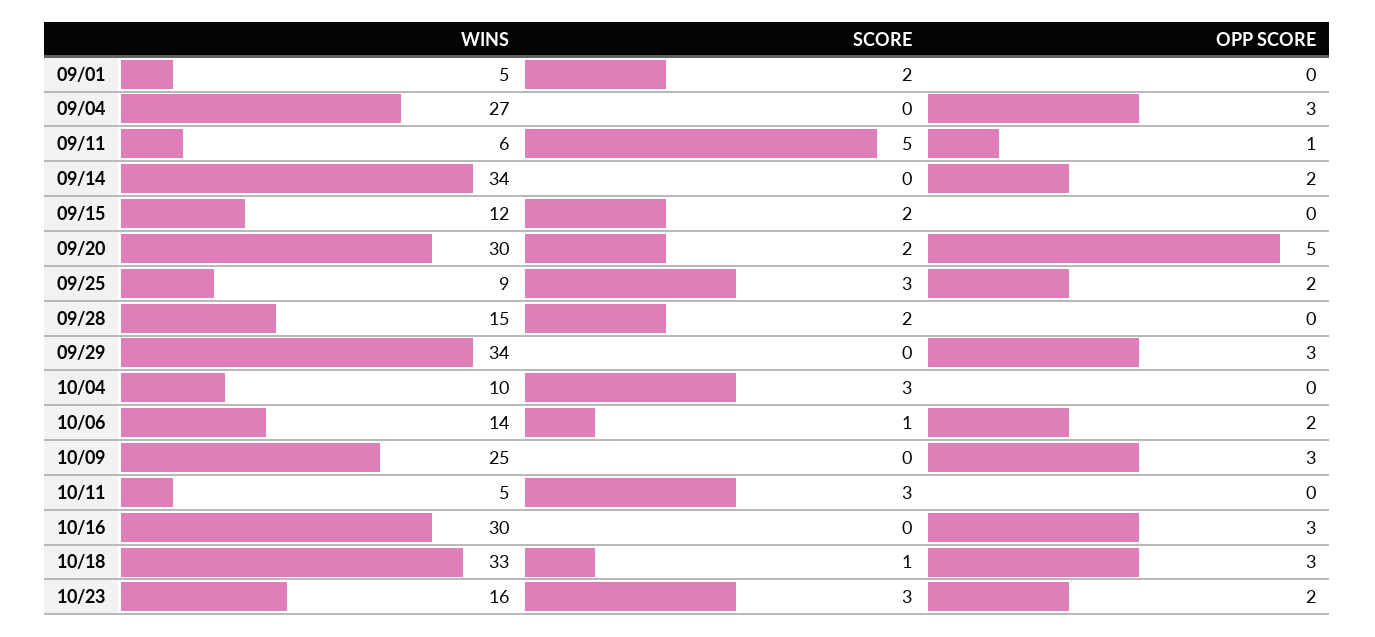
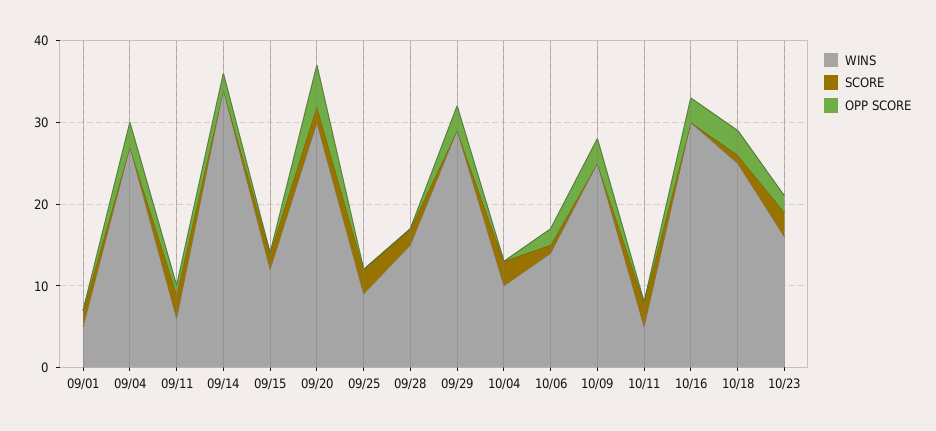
  {
    "WINS": {
      "09/01": 5,
      "09/04": 27,
      "09/11": 6,
      "09/14": 34,
      "09/15": 12,
      "09/20": 30,
      "09/25": 9,
      "09/28": 15,
-     "09/29": 34,
+     "09/29": 29,
      "10/04": 10,
      "10/06": 14,
      "10/09": 25,
      "10/11": 5,
      "10/16": 30,
-     "10/18": 33,
+     "10/18": 25,
      "10/23": 16
    },
    "SCORE": {
      "09/01": 2,
      "09/04": 0,
-     "09/11": 5,
+     "09/11": 3,
      "09/14": 0,
      "09/15": 2,
      "09/20": 2,
      "09/25": 3,
      "09/28": 2,
      "09/29": 0,
      "10/04": 3,
      "10/06": 1,
      "10/09": 0,
      "10/11": 3,
      "10/16": 0,
      "10/18": 1,
      "10/23": 3
    },
    "OPP SCORE": {
      "09/01": 0,
      "09/04": 3,
      "09/11": 1,
      "09/14": 2,
      "09/15": 0,
      "09/20": 5,
-     "09/25": 2,
+     "09/25": 0,
      "09/28": 0,
      "09/29": 3,
      "10/04": 0,
      "10/06": 2,
      "10/09": 3,
      "10/11": 0,
      "10/16": 3,
      "10/18": 3,
      "10/23": 2
    }
  }

